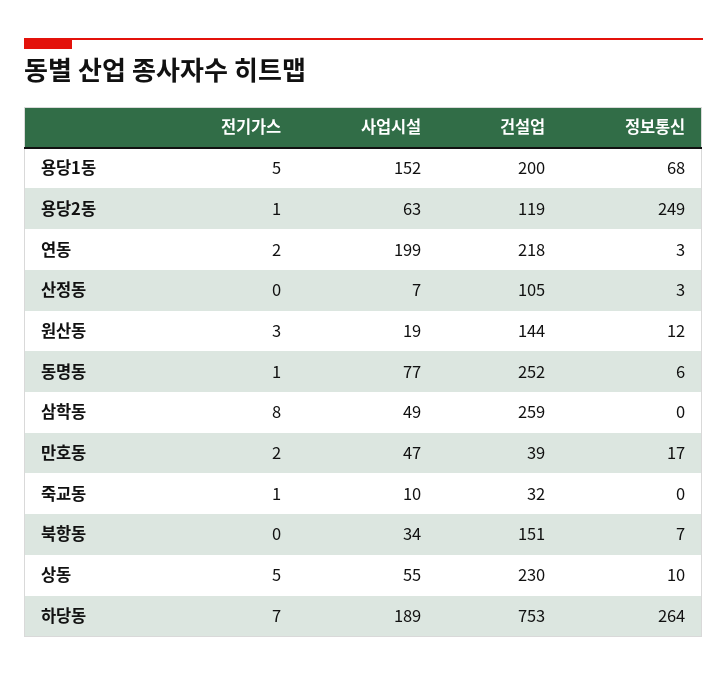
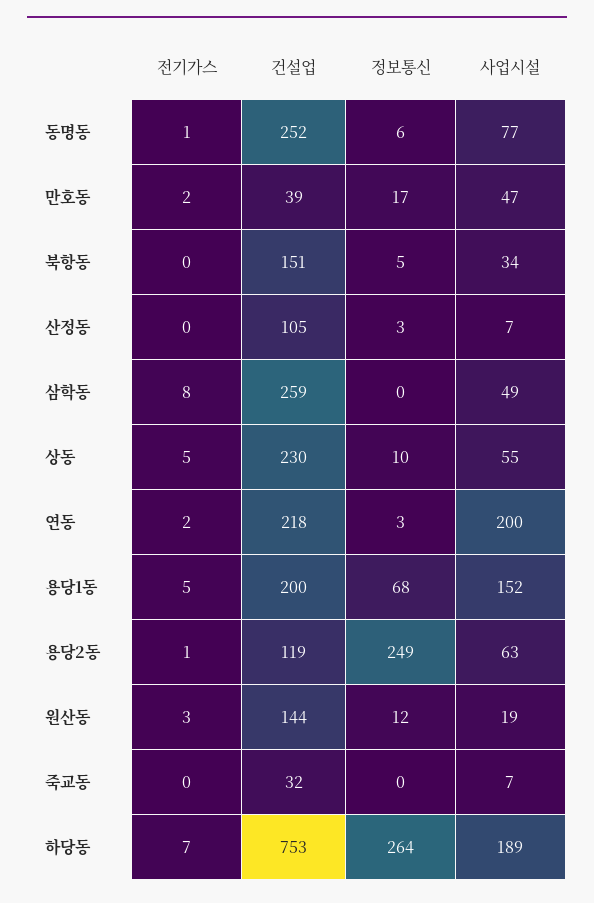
  {
    "전기가스": {
      "용당1동": 5,
      "용당2동": 1,
      "연동": 2,
      "산정동": 0,
      "원산동": 3,
      "동명동": 1,
      "삼학동": 8,
      "만호동": 2,
-     "죽교동": 1,
+     "죽교동": 0,
      "북항동": 0,
      "상동": 5,
      "하당동": 7
    },
    "사업시설": {
      "용당1동": 152,
      "용당2동": 63,
-     "연동": 199,
+     "연동": 200,
      "산정동": 7,
      "원산동": 19,
      "동명동": 77,
      "삼학동": 49,
      "만호동": 47,
-     "죽교동": 10,
+     "죽교동": 7,
      "북항동": 34,
      "상동": 55,
      "하당동": 189
    },
    "건설업": {
      "용당1동": 200,
      "용당2동": 119,
      "연동": 218,
      "산정동": 105,
      "원산동": 144,
      "동명동": 252,
      "삼학동": 259,
      "만호동": 39,
      "죽교동": 32,
      "북항동": 151,
      "상동": 230,
      "하당동": 753
    },
    "정보통신": {
      "용당1동": 68,
      "용당2동": 249,
      "연동": 3,
      "산정동": 3,
      "원산동": 12,
      "동명동": 6,
      "삼학동": 0,
      "만호동": 17,
      "죽교동": 0,
-     "북항동": 7,
+     "북항동": 5,
      "상동": 10,
      "하당동": 264
    }
  }

